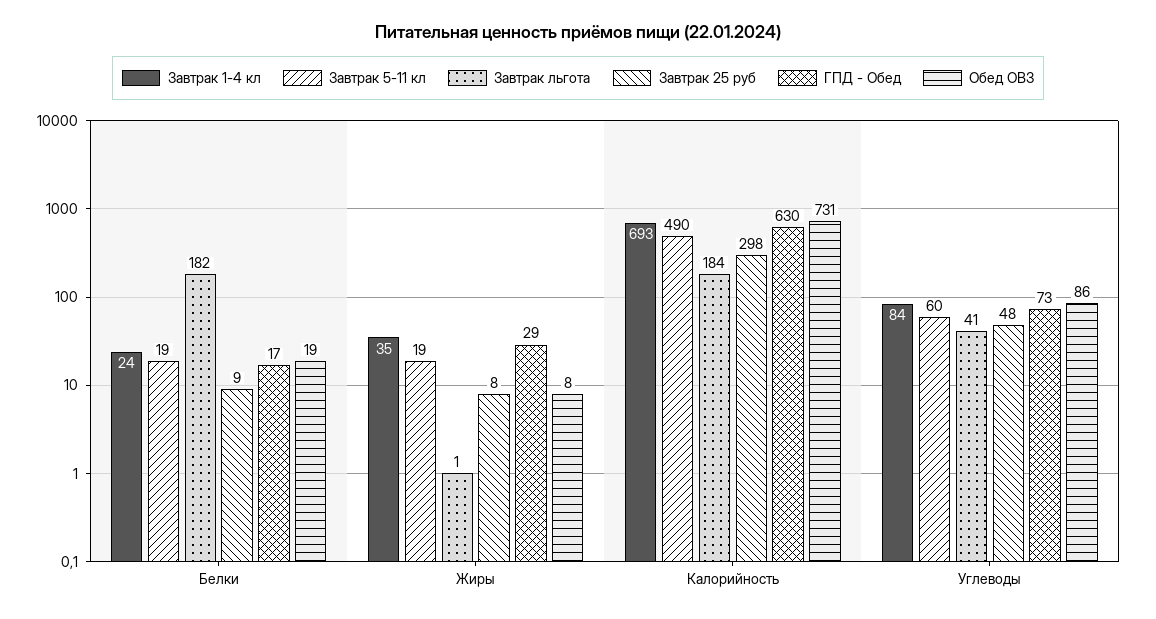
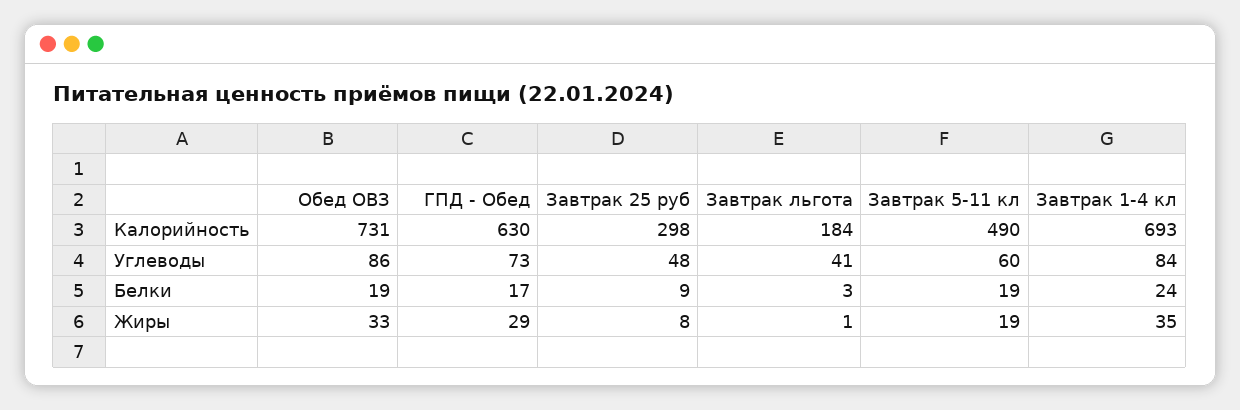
  {
    "Завтрак 1-4 кл": {
      "Белки": 24,
      "Жиры": 35,
      "Калорийность": 693,
      "Углеводы": 84
    },
    "Завтрак 5-11 кл": {
      "Белки": 19,
      "Жиры": 19,
      "Калорийность": 490,
      "Углеводы": 60
    },
    "Завтрак льгота": {
-     "Белки": 182,
+     "Белки": 3,
      "Жиры": 1,
      "Калорийность": 184,
      "Углеводы": 41
    },
    "Завтрак 25 руб": {
      "Белки": 9,
      "Жиры": 8,
      "Калорийность": 298,
      "Углеводы": 48
    },
    "ГПД - Обед": {
      "Белки": 17,
      "Жиры": 29,
      "Калорийность": 630,
      "Углеводы": 73
    },
    "Обед ОВЗ": {
      "Белки": 19,
-     "Жиры": 8,
+     "Жиры": 33,
      "Калорийность": 731,
      "Углеводы": 86
    }
  }

